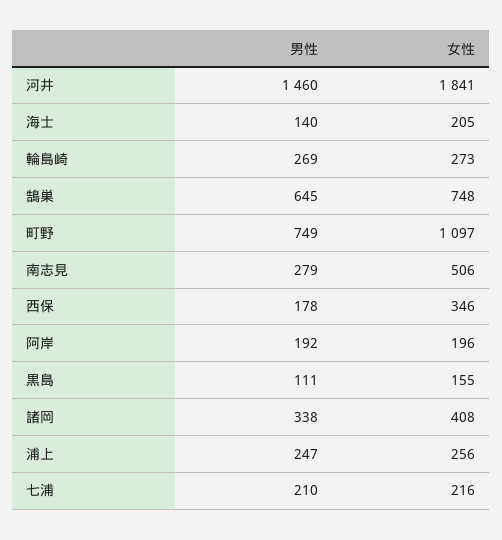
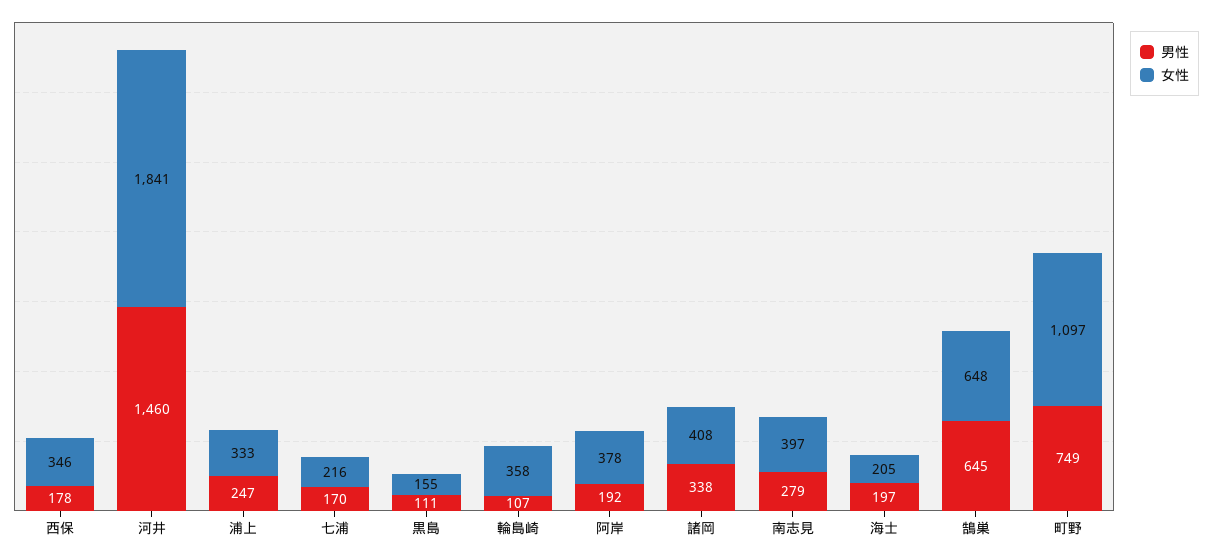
  {
    "男性": {
      "河井": 1460,
-     "海士": 140,
+     "海士": 197,
-     "輪島崎": 269,
+     "輪島崎": 107,
      "鵠巣": 645,
      "町野": 749,
      "南志見": 279,
      "西保": 178,
      "阿岸": 192,
      "黒島": 111,
      "諸岡": 338,
      "浦上": 247,
-     "七浦": 210
+     "七浦": 170
    },
    "女性": {
      "河井": 1841,
      "海士": 205,
-     "輪島崎": 273,
+     "輪島崎": 358,
-     "鵠巣": 748,
+     "鵠巣": 648,
      "町野": 1097,
-     "南志見": 506,
+     "南志見": 397,
      "西保": 346,
-     "阿岸": 196,
+     "阿岸": 378,
      "黒島": 155,
      "諸岡": 408,
-     "浦上": 256,
+     "浦上": 333,
      "七浦": 216
    }
  }

